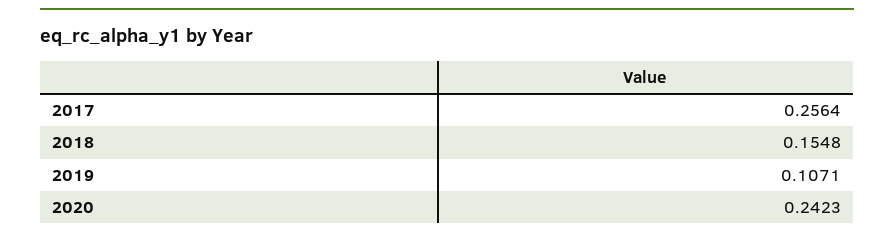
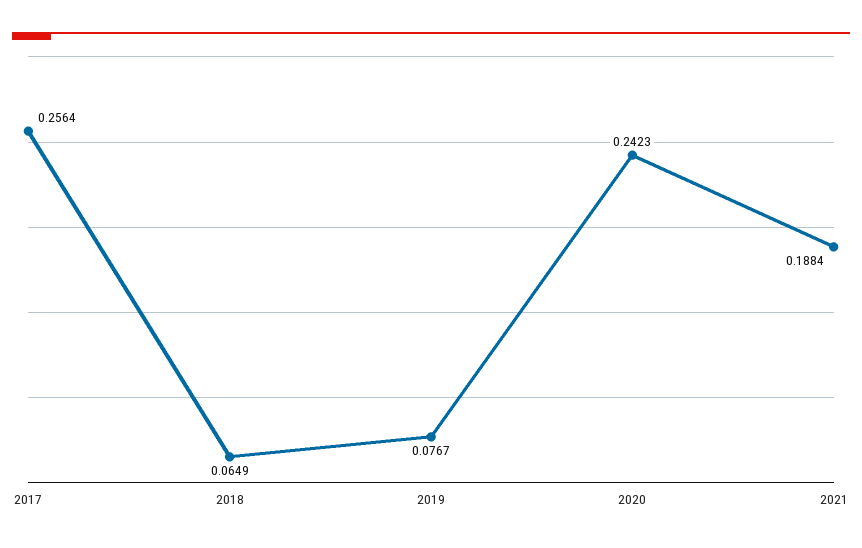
  {
    "2017": 0.2564,
-   "2018": 0.1548,
+   "2018": 0.0649,
-   "2019": 0.1071,
+   "2019": 0.0767,
-   "2020": 0.2423
+   "2020": 0.2423,
+   "2021": 0.1884
  }

